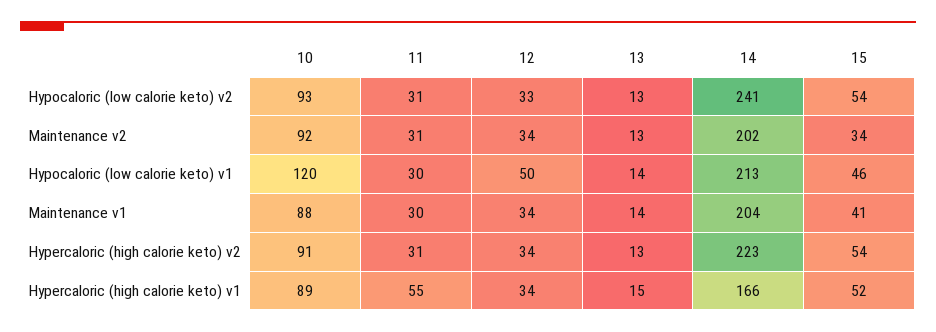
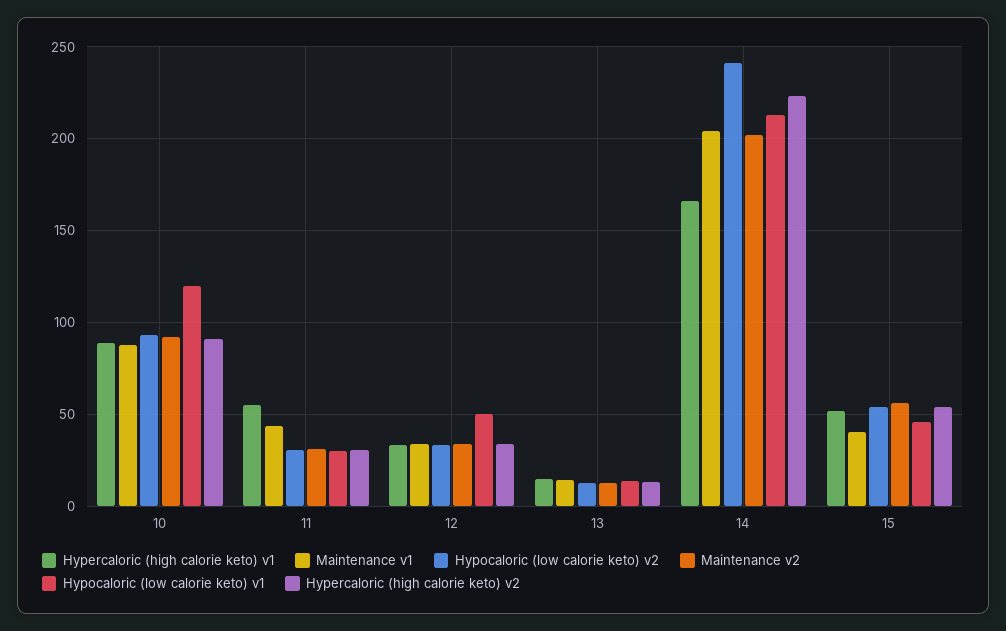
  {
    "Hypocaloric (low calorie keto) v2": {
      "10": 93,
      "11": 31,
      "12": 33,
      "13": 13,
      "14": 241,
      "15": 54
    },
    "Maintenance v2": {
      "10": 92,
      "11": 31,
      "12": 34,
      "13": 13,
      "14": 202,
-     "15": 34
+     "15": 55
    },
    "Hypocaloric (low calorie keto) v1": {
      "10": 120,
      "11": 30,
      "12": 50,
      "13": 14,
      "14": 213,
      "15": 46
    },
    "Maintenance v1": {
      "10": 88,
-     "11": 30,
+     "11": 45,
      "12": 34,
      "13": 14,
      "14": 204,
      "15": 41
    },
    "Hypercaloric (high calorie keto) v2": {
      "10": 91,
      "11": 31,
      "12": 34,
      "13": 13,
      "14": 223,
      "15": 54
    },
    "Hypercaloric (high calorie keto) v1": {
      "10": 89,
      "11": 55,
      "12": 34,
      "13": 15,
      "14": 166,
      "15": 52
    }
  }

